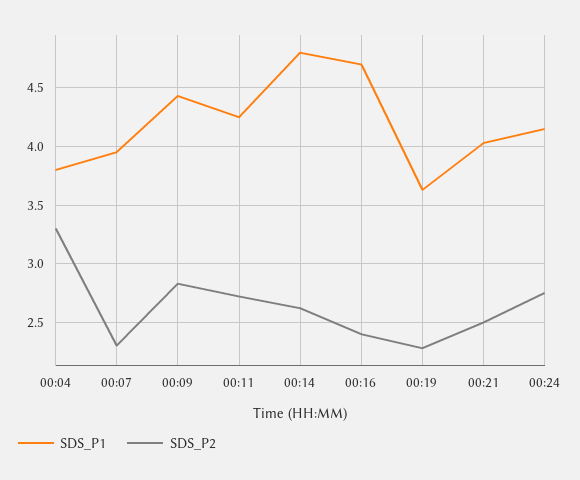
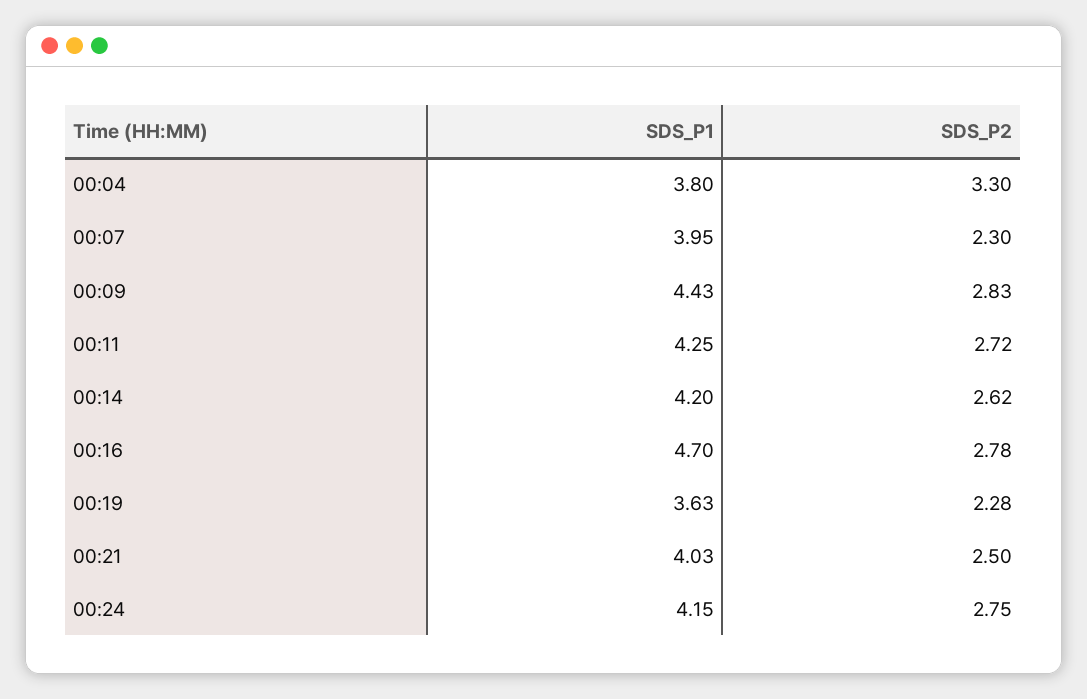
  {
    "SDS_P1": {
      "00:04": 3.8,
      "00:07": 3.95,
      "00:09": 4.43,
      "00:11": 4.25,
-     "00:14": 4.8,
+     "00:14": 4.2,
      "00:16": 4.7,
      "00:19": 3.63,
      "00:21": 4.03,
      "00:24": 4.15
    },
    "SDS_P2": {
      "00:04": 3.3,
      "00:07": 2.3,
      "00:09": 2.83,
      "00:11": 2.72,
      "00:14": 2.62,
-     "00:16": 2.4,
+     "00:16": 2.78,
      "00:19": 2.28,
      "00:21": 2.5,
      "00:24": 2.75
    }
  }

